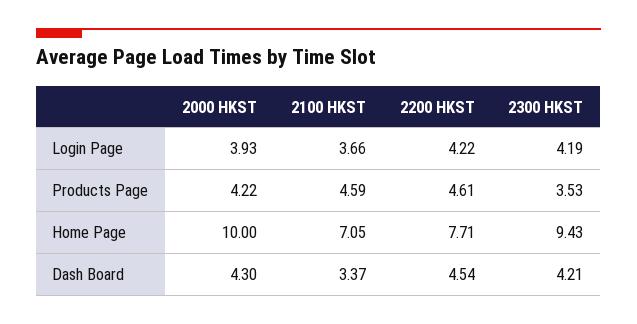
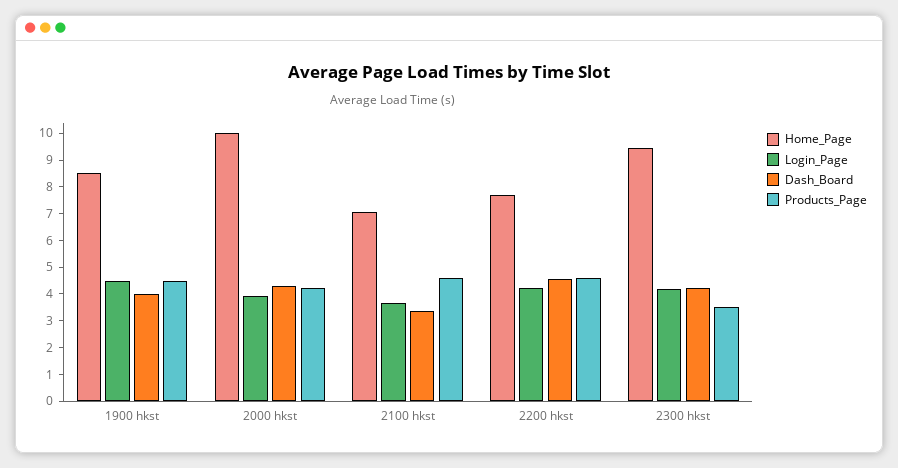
  {
    "Login Page": {
      "2000 HKST": 3.93,
      "2100 HKST": 3.66,
      "2200 HKST": 4.22,
-     "2300 HKST": 4.19
+     "2300 HKST": 4.19,
+     "1900 hkst": 4.5
    },
    "Products Page": {
      "2000 HKST": 4.22,
      "2100 HKST": 4.59,
      "2200 HKST": 4.61,
-     "2300 HKST": 3.53
+     "2300 HKST": 3.53,
+     "1900 hkst": 4.5
    },
    "Home Page": {
      "2000 HKST": 10,
      "2100 HKST": 7.05,
      "2200 HKST": 7.71,
-     "2300 HKST": 9.43
+     "2300 HKST": 9.43,
+     "1900 hkst": 8.5
    },
    "Dash Board": {
      "2000 HKST": 4.3,
      "2100 HKST": 3.37,
      "2200 HKST": 4.54,
-     "2300 HKST": 4.21
+     "2300 HKST": 4.21,
+     "1900 hkst": 4
    }
  }

